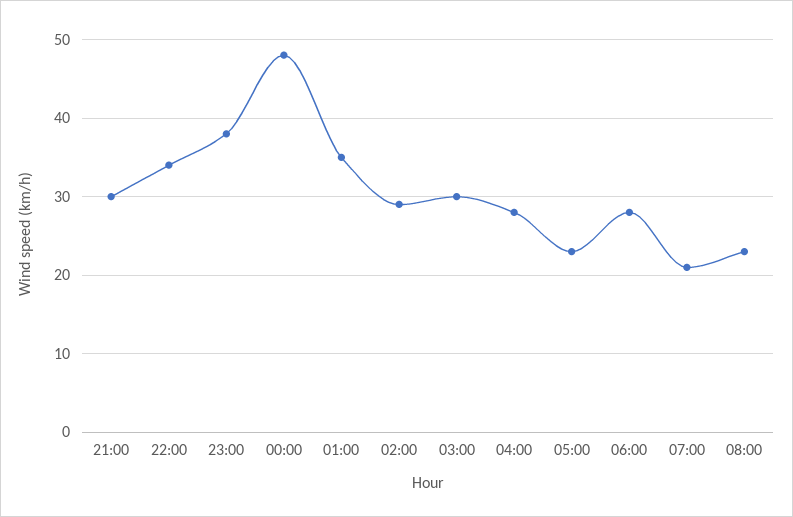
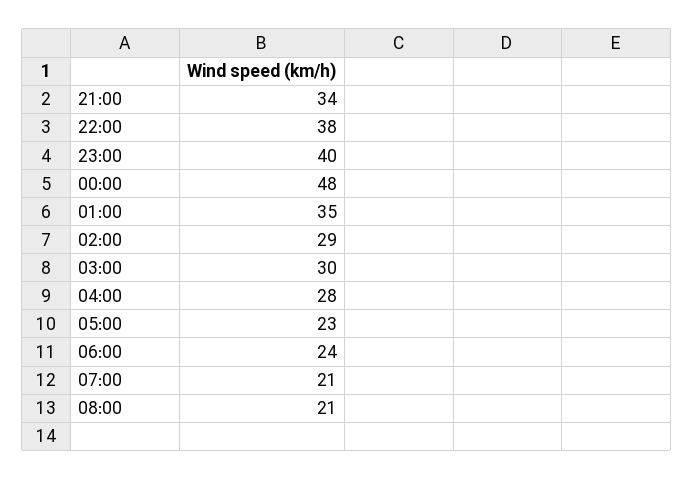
  {
-   "21:00": 30,
+   "21:00": 34,
-   "22:00": 34,
+   "22:00": 38,
-   "23:00": 38,
+   "23:00": 40,
    "00:00": 48,
    "01:00": 35,
    "02:00": 29,
    "03:00": 30,
    "04:00": 28,
    "05:00": 23,
-   "06:00": 28,
+   "06:00": 24,
    "07:00": 21,
-   "08:00": 23
+   "08:00": 21
  }

